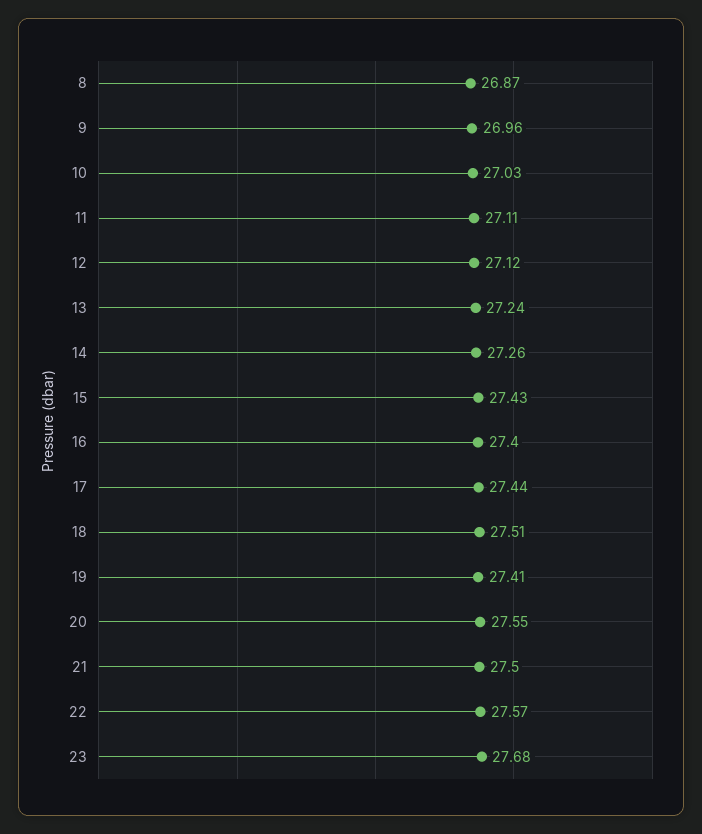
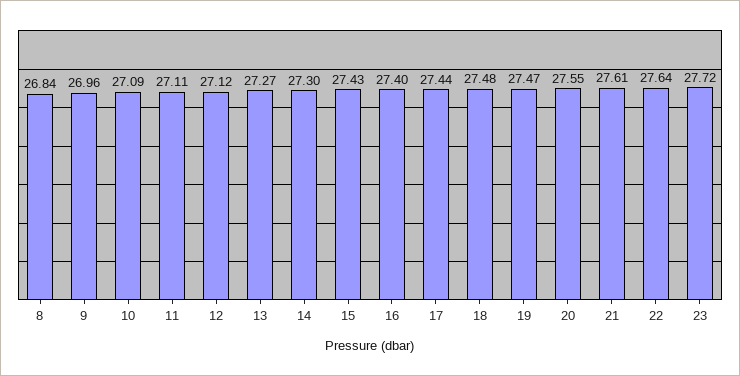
  {
-   "8": 26.87,
+   "8": 26.84,
    "9": 26.96,
-   "10": 27.03,
+   "10": 27.09,
    "11": 27.11,
    "12": 27.12,
-   "13": 27.24,
+   "13": 27.27,
-   "14": 27.26,
+   "14": 27.3,
    "15": 27.43,
    "16": 27.4,
    "17": 27.44,
-   "18": 27.51,
+   "18": 27.48,
-   "19": 27.41,
+   "19": 27.47,
    "20": 27.55,
-   "21": 27.5,
+   "21": 27.61,
-   "22": 27.57,
+   "22": 27.64,
-   "23": 27.68
+   "23": 27.72
  }

